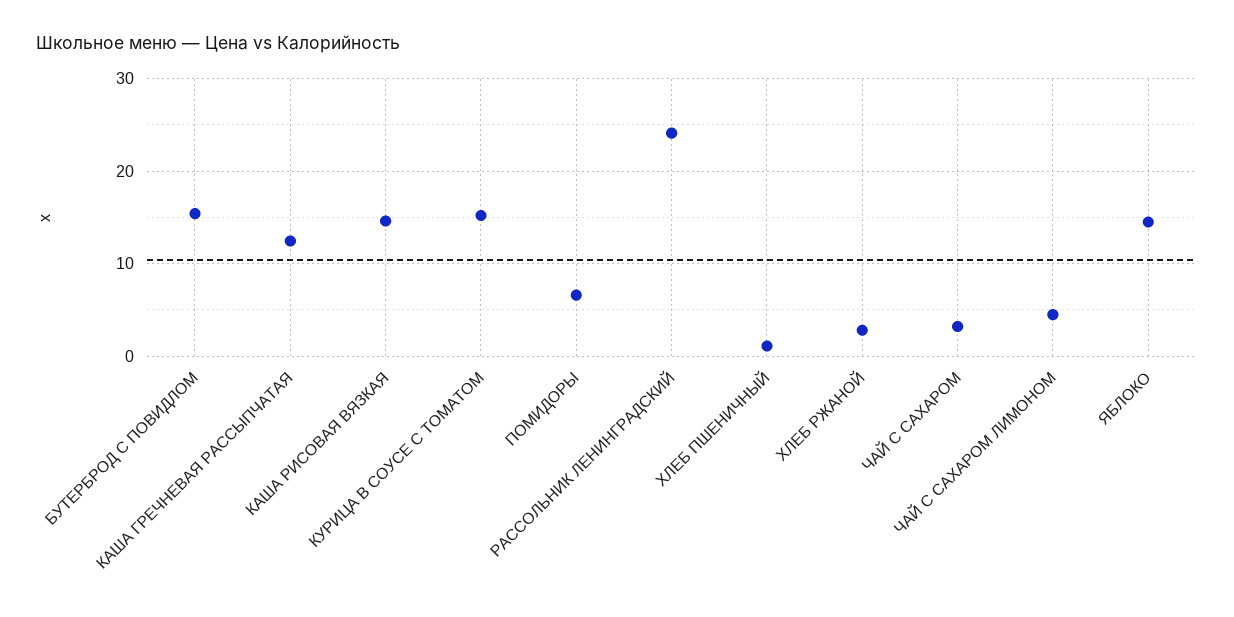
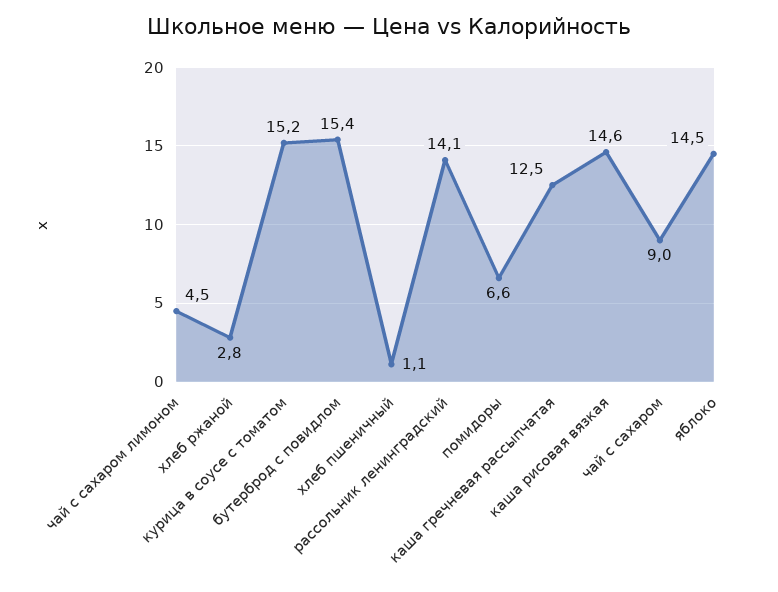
  {
    "БУТЕРБРОД С ПОВИДЛОМ": 15.4,
    "КАША ГРЕЧНЕВАЯ РАССЫПЧАТАЯ": 12.5,
    "КАША РИСОВАЯ ВЯЗКАЯ": 14.6,
    "КУРИЦА В СОУСЕ С ТОМАТОМ": 15.2,
    "ПОМИДОРЫ": 6.6,
-   "РАССОЛЬНИК ЛЕНИНГРАДСКИЙ": 24,
+   "РАССОЛЬНИК ЛЕНИНГРАДСКИЙ": 14.1,
    "ХЛЕБ ПШЕНИЧНЫЙ": 1.1,
    "ХЛЕБ РЖАНОЙ": 2.8,
-   "ЧАЙ С САХАРОМ": 3,
+   "ЧАЙ С САХАРОМ": 9,
    "ЧАЙ С САХАРОМ ЛИМОНОМ": 4.5,
    "ЯБЛОКО": 14.5
  }

